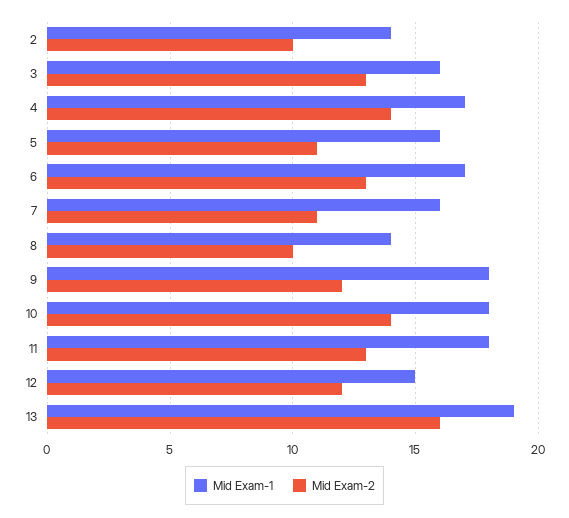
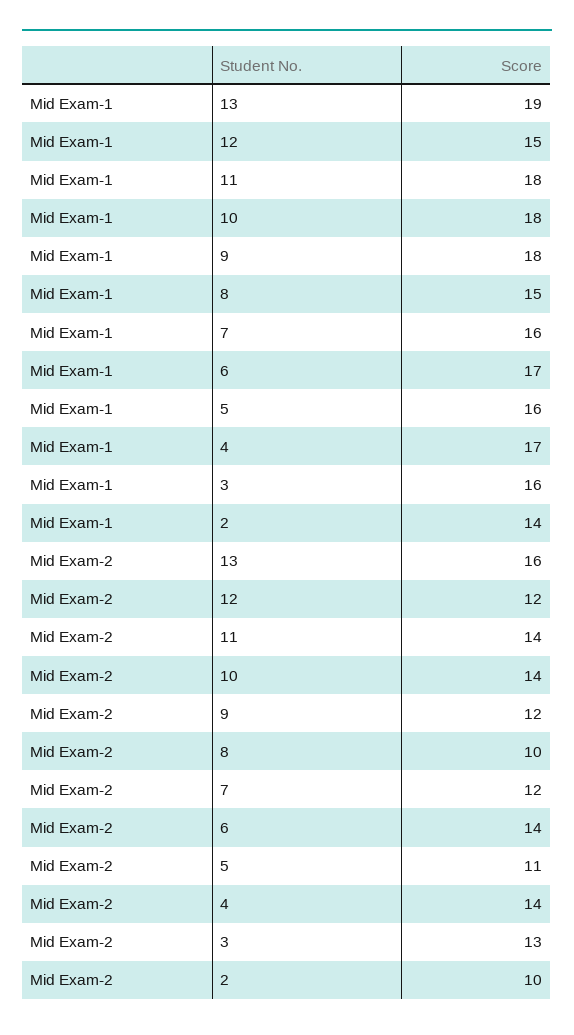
  {
    "Mid Exam-1": {
      "2": 14,
      "3": 16,
      "4": 17,
      "5": 16,
      "6": 17,
      "7": 16,
-     "8": 14,
+     "8": 15,
      "9": 18,
      "10": 18,
      "11": 18,
      "12": 15,
      "13": 19
    },
    "Mid Exam-2": {
      "2": 10,
      "3": 13,
      "4": 14,
      "5": 11,
-     "6": 13,
+     "6": 14,
-     "7": 11,
+     "7": 12,
      "8": 10,
      "9": 12,
      "10": 14,
-     "11": 13,
+     "11": 14,
      "12": 12,
      "13": 16
    }
  }

